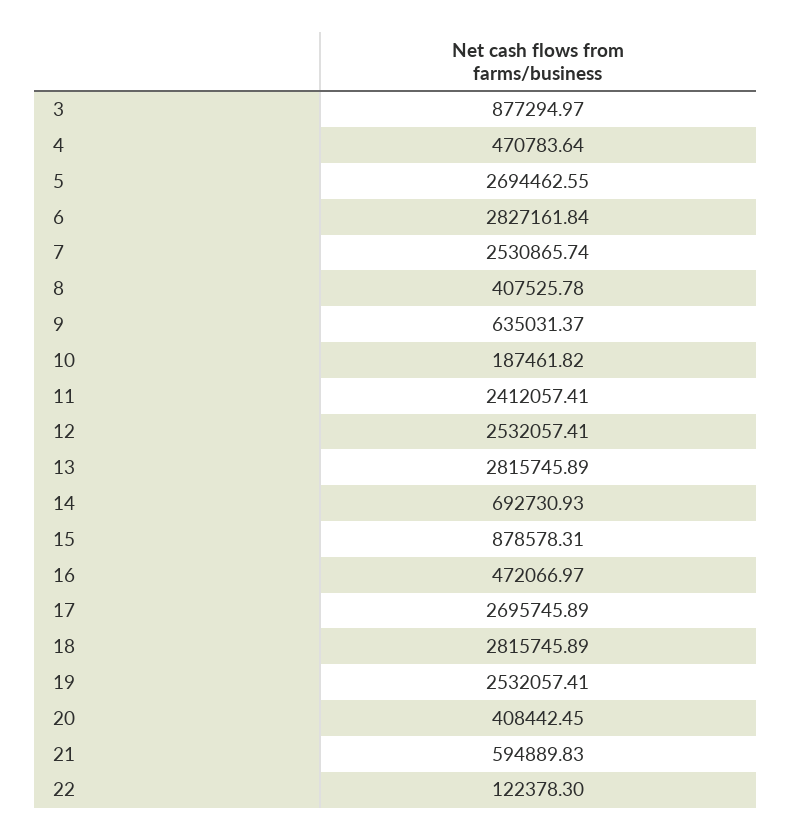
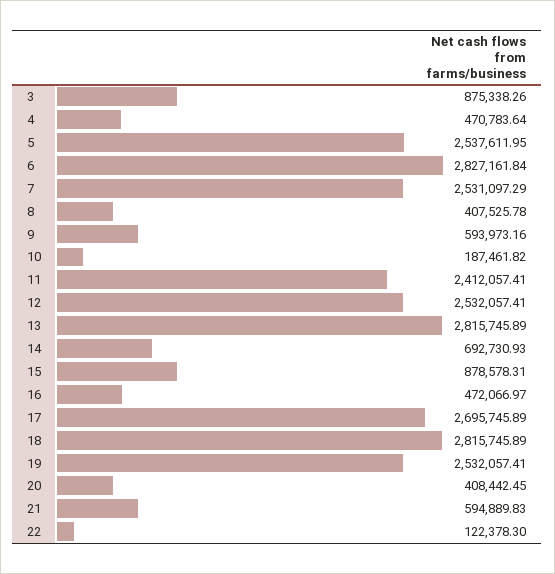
  {
-   "3": 877294.97,
+   "3": 875338.26,
    "4": 470783.64,
-   "5": 2694462.55,
+   "5": 2537611.95,
    "6": 2827161.84,
-   "7": 2530865.74,
+   "7": 2531097.29,
    "8": 407525.78,
-   "9": 635031.37,
+   "9": 593973.16,
    "10": 187461.82,
    "11": 2412057.41,
    "12": 2532057.41,
    "13": 2815745.89,
    "14": 692730.93,
    "15": 878578.31,
    "16": 472066.97,
    "17": 2695745.89,
    "18": 2815745.89,
    "19": 2532057.41,
    "20": 408442.45,
    "21": 594889.83,
    "22": 122378.3
  }

